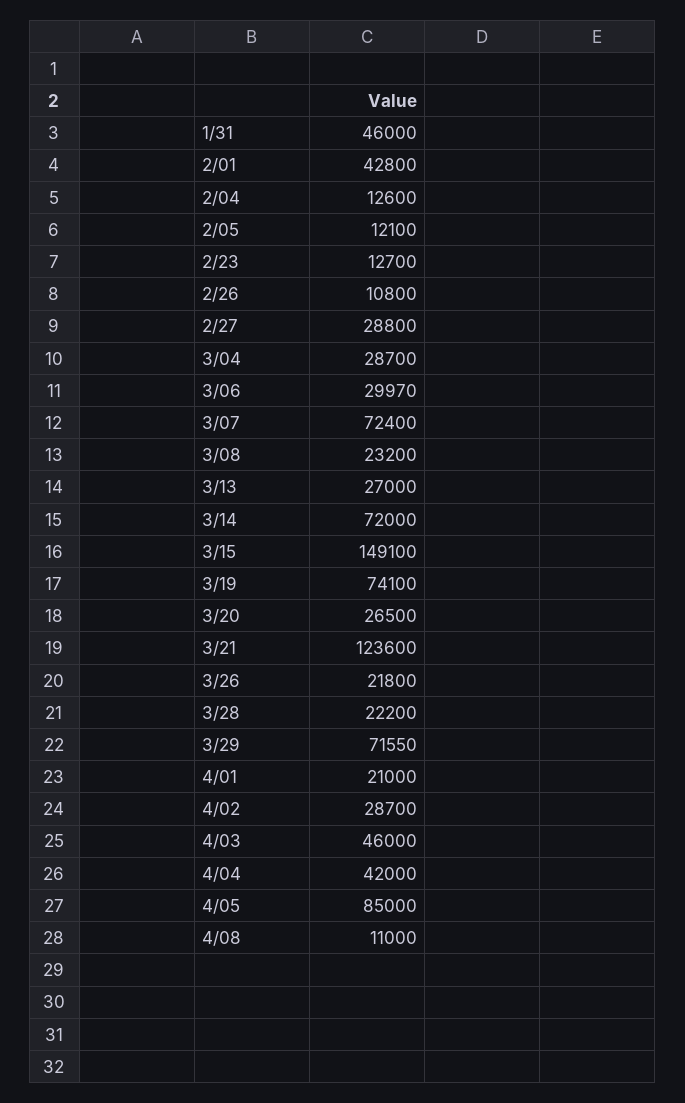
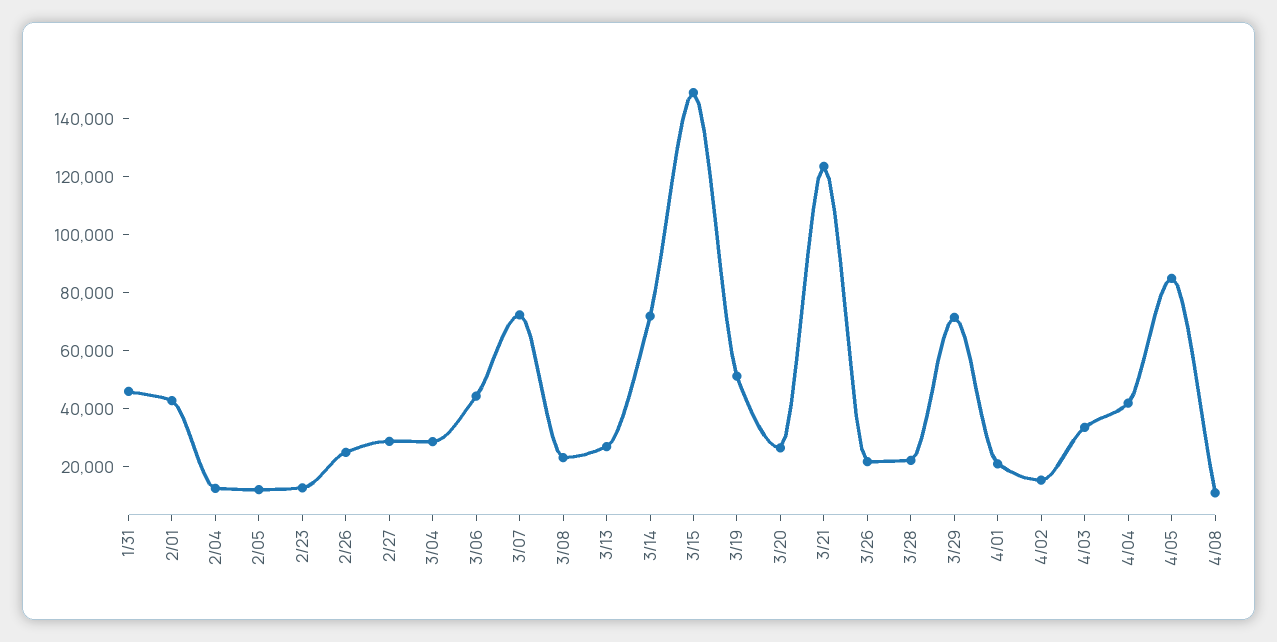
  {
    "1/31": 46000,
    "2/01": 42800,
    "2/04": 12600,
    "2/05": 12100,
    "2/23": 12700,
-   "2/26": 10800,
+   "2/26": 25000,
    "2/27": 28800,
    "3/04": 28700,
-   "3/06": 29970,
+   "3/06": 45000,
    "3/07": 72400,
    "3/08": 23200,
    "3/13": 27000,
    "3/14": 72000,
    "3/15": 149100,
-   "3/19": 74100,
+   "3/19": 50000,
    "3/20": 26500,
    "3/21": 123600,
    "3/26": 21800,
    "3/28": 22200,
    "3/29": 71550,
    "4/01": 21000,
-   "4/02": 28700,
+   "4/02": 15000,
-   "4/03": 46000,
+   "4/03": 35000,
    "4/04": 42000,
    "4/05": 85000,
    "4/08": 11000
  }

